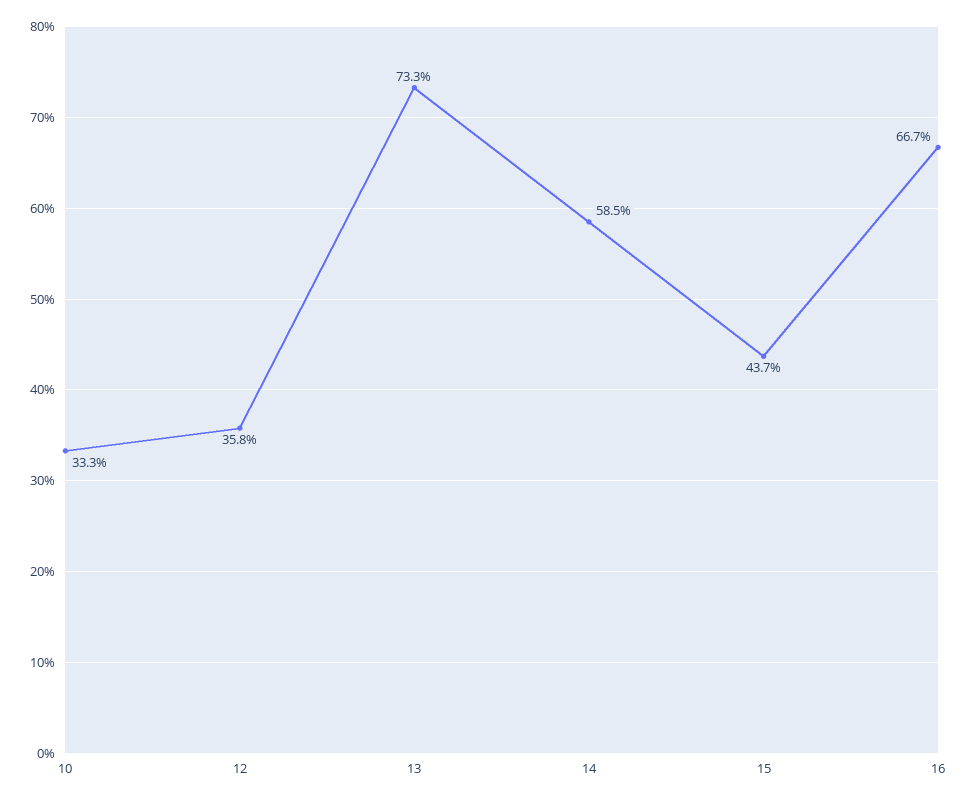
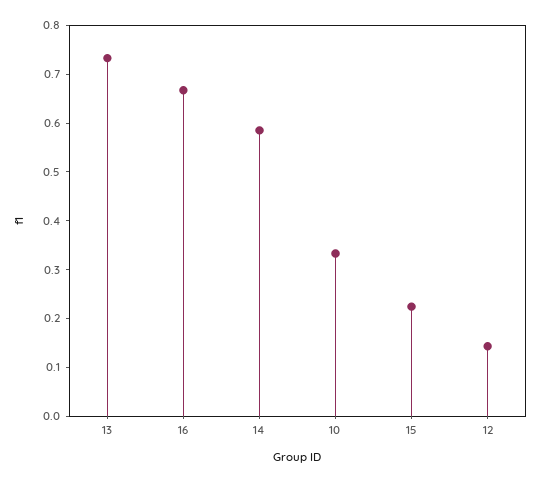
  {
    "10": 0.333,
-   "12": 0.358,
+   "12": 0.14,
    "13": 0.733,
    "14": 0.585,
-   "15": 0.437,
+   "15": 0.22,
    "16": 0.667
  }

